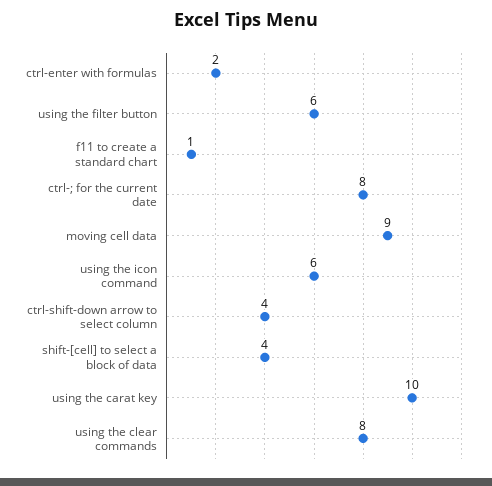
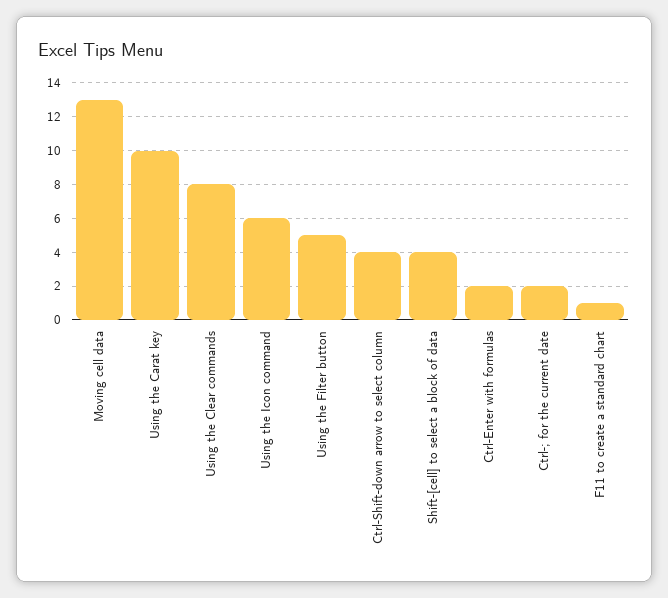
  {
    "ctrl-enter with formulas": 2,
-   "using the filter button": 6,
+   "using the filter button": 5,
    "f11 to create a standard chart": 1,
-   "ctrl-; for the current date": 8,
+   "ctrl-; for the current date": 2,
-   "moving cell data": 9,
+   "moving cell data": 13,
    "using the icon command": 6,
    "ctrl-shift-down arrow to select column": 4,
    "shift-[cell] to select a block of data": 4,
    "using the carat key": 10,
    "using the clear commands": 8
  }

